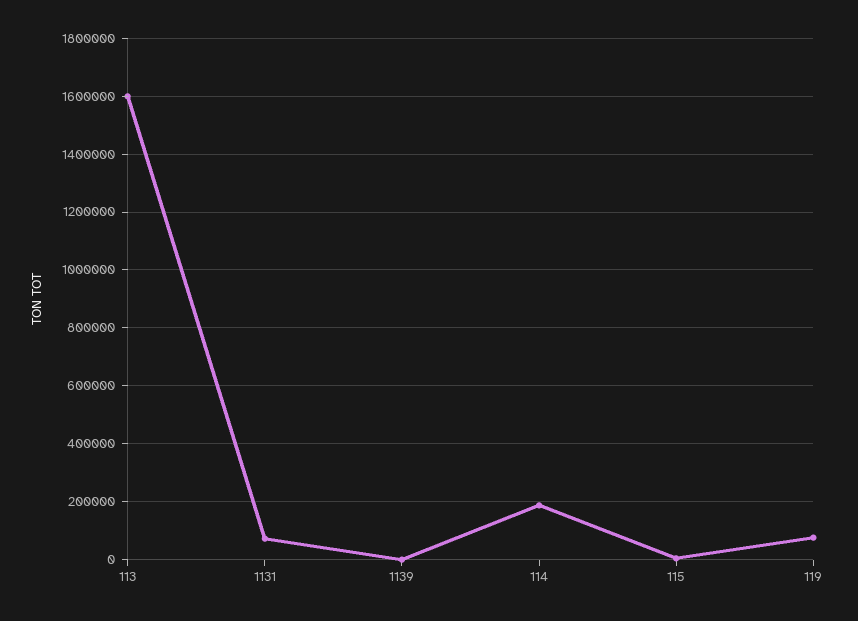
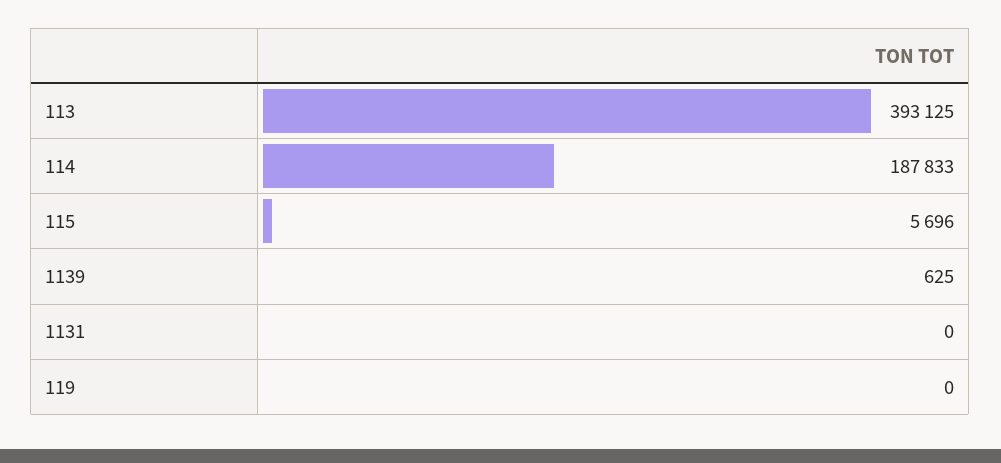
  {
-   "113": 1600000,
+   "113": 393125,
-   "1131": 75000,
+   "1131": 0,
    "1139": 625,
    "114": 187833,
    "115": 5696,
-   "119": 75000
+   "119": 0
  }

